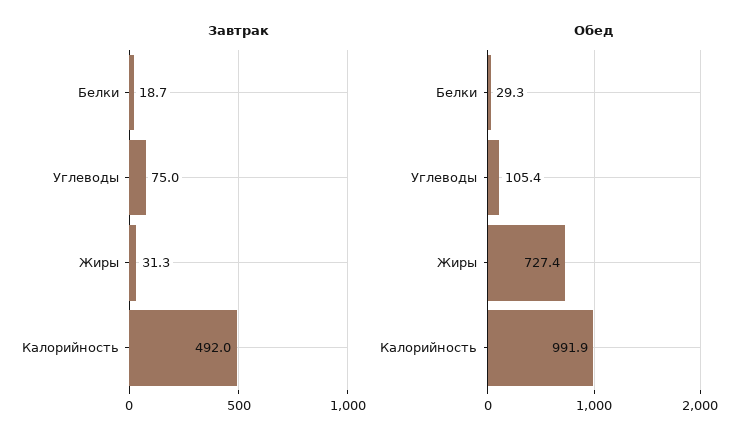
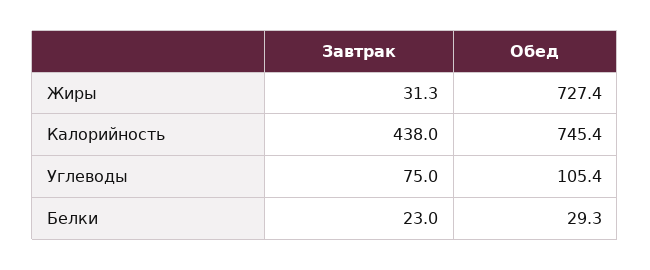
  {
    "Завтрак": {
-     "Белки": 18.7,
+     "Белки": 23,
      "Углеводы": 75,
      "Жиры": 31.3,
-     "Калорийность": 492
+     "Калорийность": 438
    },
    "Обед": {
      "Белки": 29.3,
      "Углеводы": 105.4,
      "Жиры": 727.4,
-     "Калорийность": 991.9
+     "Калорийность": 745.4
    }
  }

